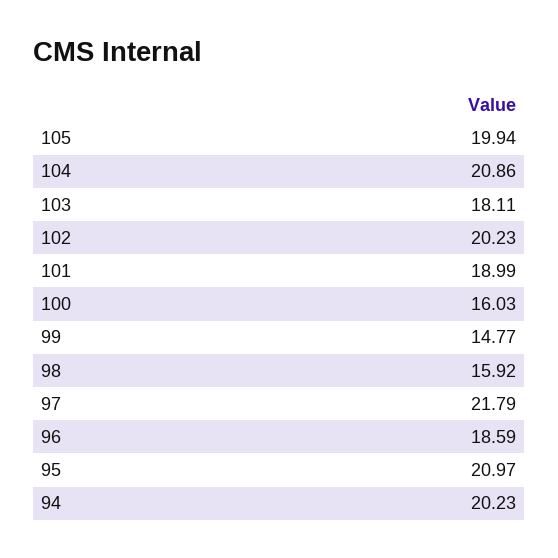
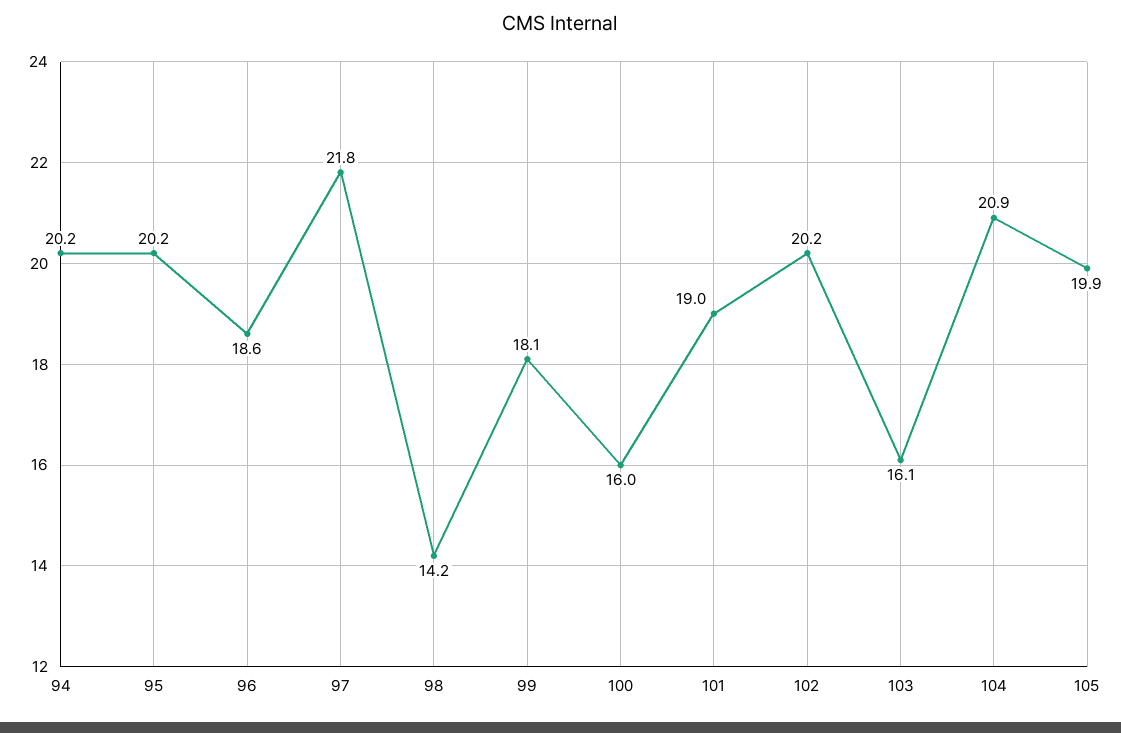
  {
    "105": 19.94,
    "104": 20.86,
-   "103": 18.11,
+   "103": 16.1,
    "102": 20.23,
    "101": 18.99,
    "100": 16.03,
-   "99": 14.77,
+   "99": 18.1,
-   "98": 15.92,
+   "98": 14.2,
    "97": 21.79,
    "96": 18.59,
-   "95": 20.97,
+   "95": 20.2,
    "94": 20.23
  }

